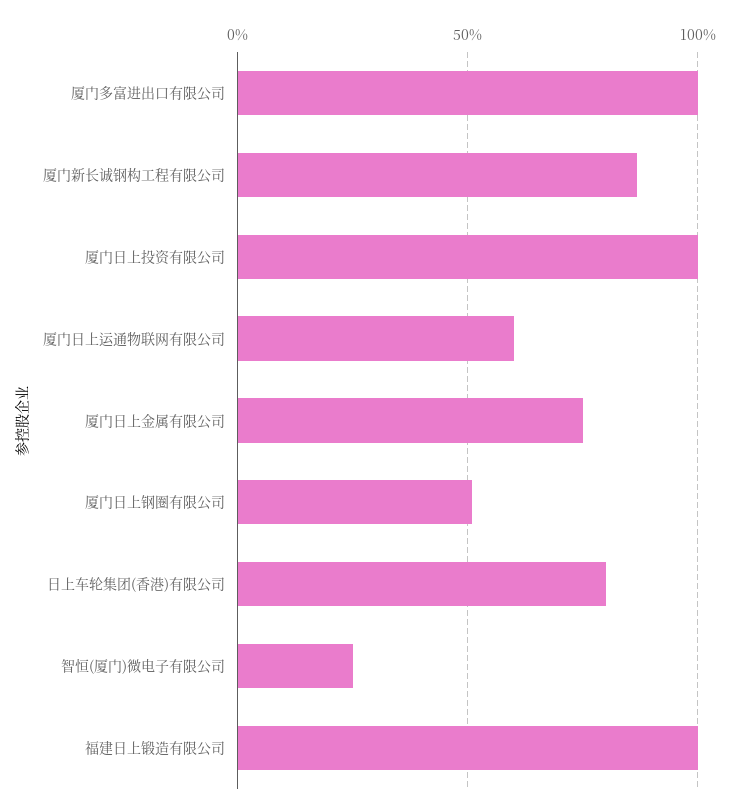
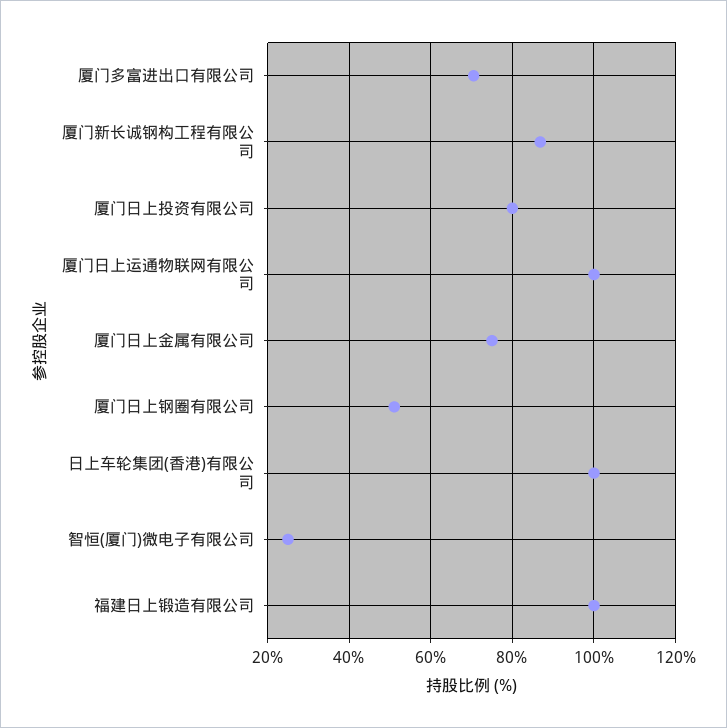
  {
-   "厦门多富进出口有限公司": 100,
+   "厦门多富进出口有限公司": 70,
    "厦门新长诚钢构工程有限公司": 86,
-   "厦门日上投资有限公司": 100,
+   "厦门日上投资有限公司": 80,
-   "厦门日上运通物联网有限公司": 60,
+   "厦门日上运通物联网有限公司": 100,
    "厦门日上金属有限公司": 76,
    "厦门日上钢圈有限公司": 52,
-   "日上车轮集团(香港)有限公司": 80,
+   "日上车轮集团(香港)有限公司": 100,
    "智恒(厦门)微电子有限公司": 26,
    "福建日上锻造有限公司": 100
  }

